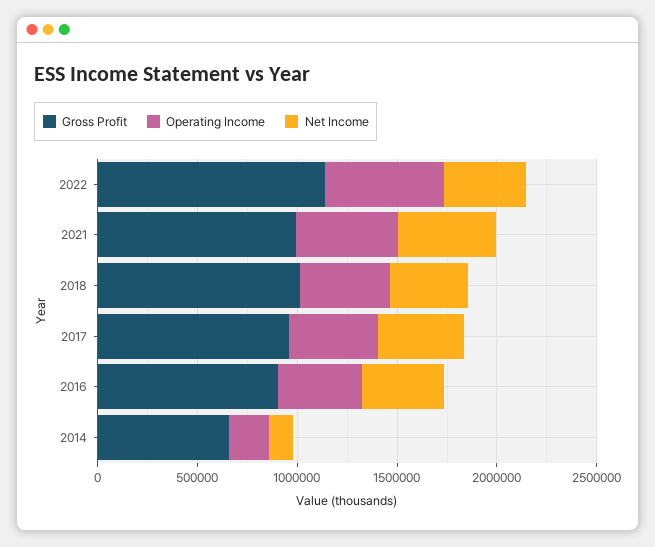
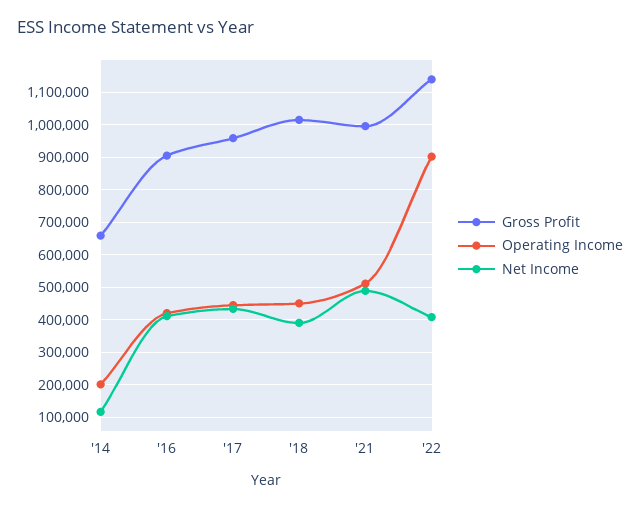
  {
    "Gross Profit": {
      "2022": 1140000,
      "2021": 1000000,
      "2018": 1020000,
      "2017": 960000,
      "2016": 900000,
      "2014": 660000
    },
    "Operating Income": {
-     "2022": 600000,
+     "2022": 900000,
      "2021": 520000,
      "2018": 460000,
      "2017": 440000,
      "2016": 420000,
      "2014": 200000
    },
    "Net Income": {
      "2022": 400000,
      "2021": 480000,
      "2018": 400000,
      "2017": 440000,
      "2016": 420000,
      "2014": 120000
    }
  }

